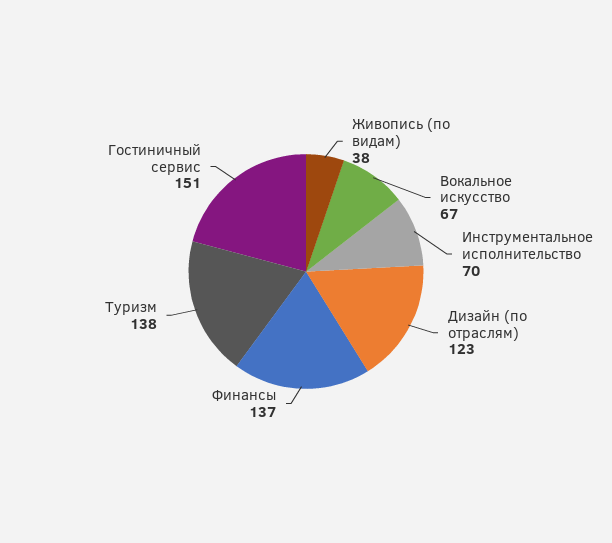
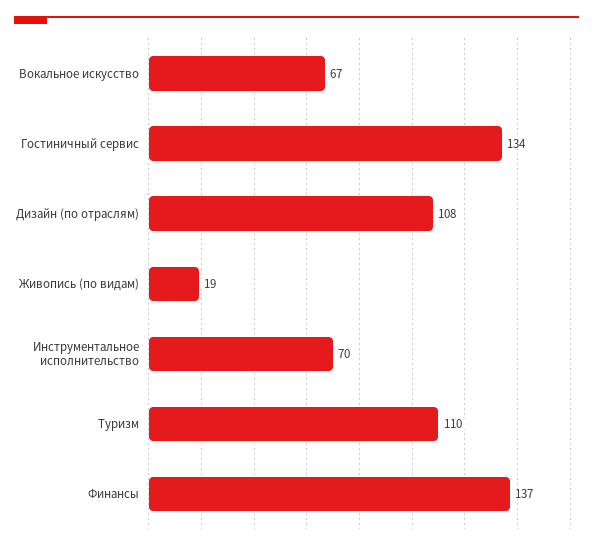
  {
-   "Живопись (по видам)": 38,
+   "Живопись (по видам)": 19,
    "Вокальное искусство": 67,
    "Инструментальное исполнительство": 70,
-   "Дизайн (по отраслям)": 123,
+   "Дизайн (по отраслям)": 108,
    "Финансы": 137,
-   "Туризм": 138,
+   "Туризм": 110,
-   "Гостиничный сервис": 151
+   "Гостиничный сервис": 134
  }

